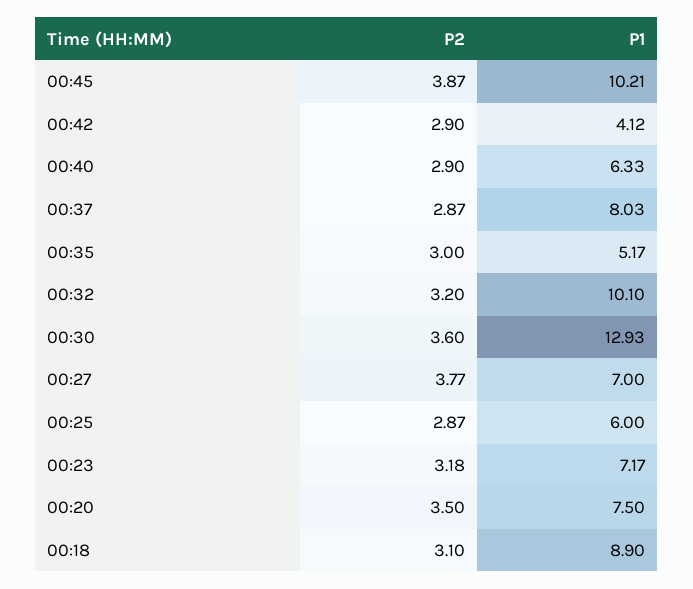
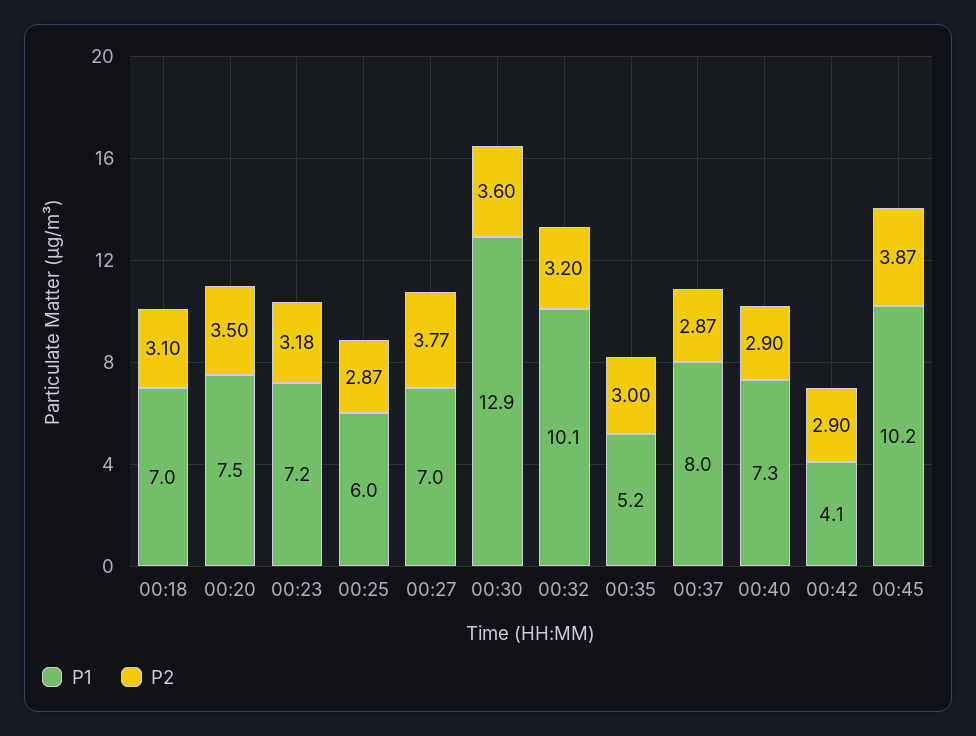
  {
    "P2": {
      "00:45": 3.87,
      "00:42": 2.9,
      "00:40": 2.9,
      "00:37": 2.87,
      "00:35": 3,
      "00:32": 3.2,
      "00:30": 3.6,
      "00:27": 3.77,
      "00:25": 2.87,
      "00:23": 3.18,
      "00:20": 3.5,
      "00:18": 3.1
    },
    "P1": {
      "00:45": 10.21,
      "00:42": 4.12,
-     "00:40": 6.33,
+     "00:40": 7.3,
      "00:37": 8.03,
      "00:35": 5.17,
      "00:32": 10.1,
      "00:30": 12.93,
      "00:27": 7,
      "00:25": 6,
      "00:23": 7.17,
      "00:20": 7.5,
-     "00:18": 8.9
+     "00:18": 7
    }
  }

